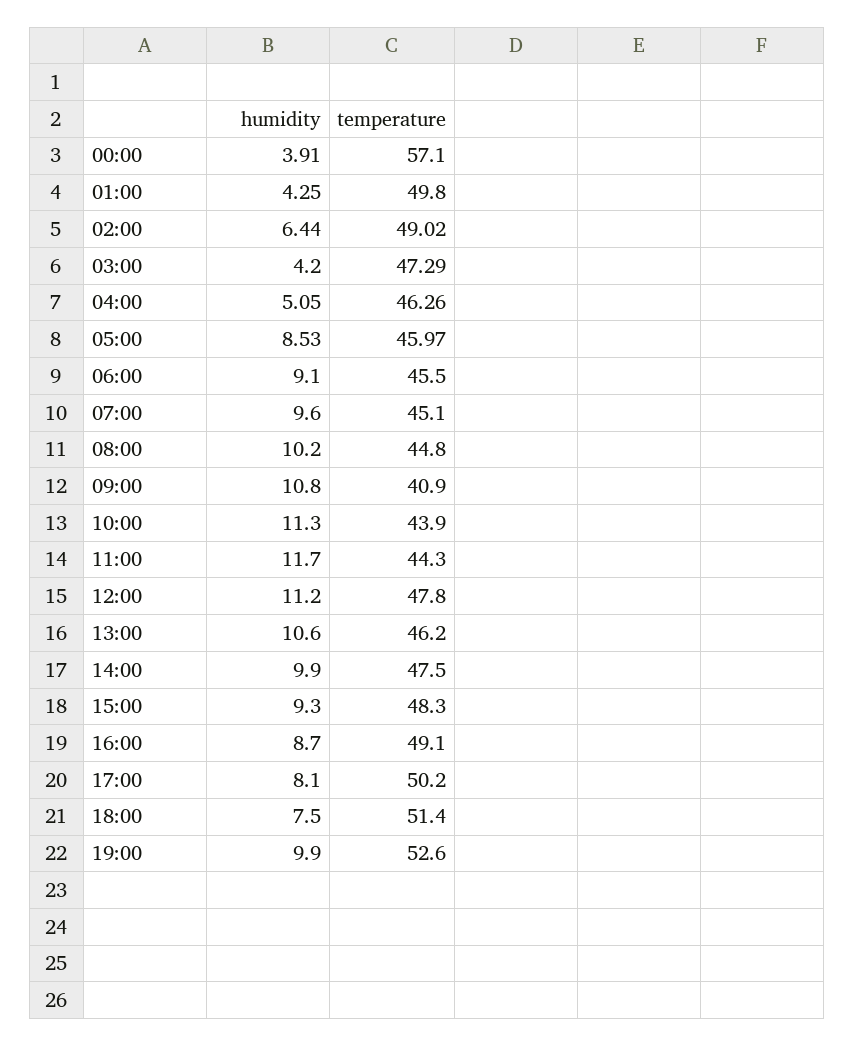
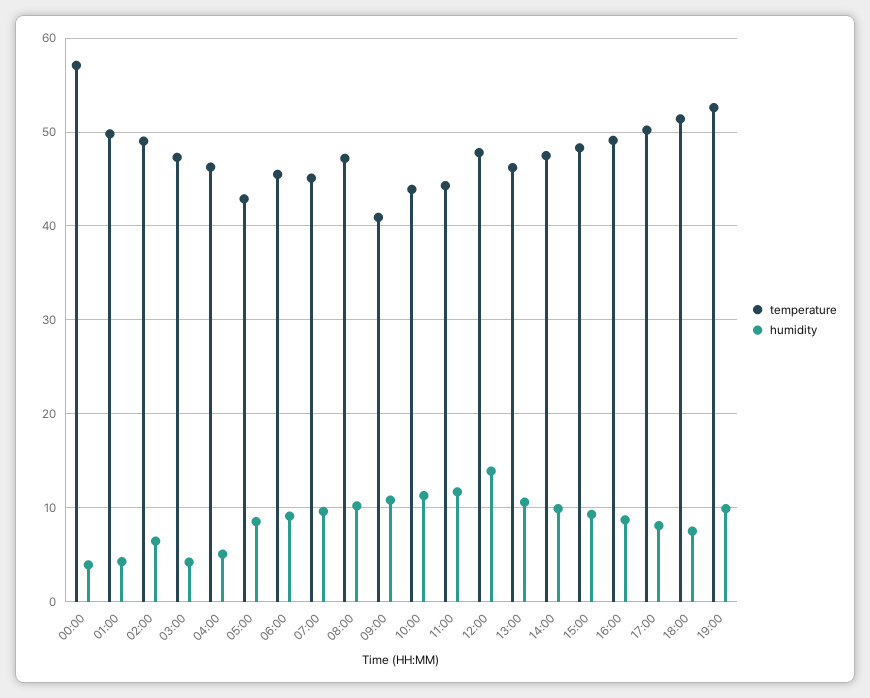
  {
    "humidity": {
      "00:00": 3.91,
      "01:00": 4.25,
      "02:00": 6.44,
      "03:00": 4.2,
      "04:00": 5.05,
      "05:00": 8.53,
      "06:00": 9.1,
      "07:00": 9.6,
      "08:00": 10.2,
      "09:00": 10.8,
      "10:00": 11.3,
      "11:00": 11.7,
-     "12:00": 11.2,
+     "12:00": 14,
      "13:00": 10.6,
      "14:00": 9.9,
      "15:00": 9.3,
      "16:00": 8.7,
      "17:00": 8.1,
      "18:00": 7.5,
      "19:00": 9.9
    },
    "temperature": {
      "00:00": 57.1,
      "01:00": 49.8,
      "02:00": 49.02,
      "03:00": 47.29,
      "04:00": 46.26,
-     "05:00": 45.97,
+     "05:00": 43,
      "06:00": 45.5,
      "07:00": 45.1,
-     "08:00": 44.8,
+     "08:00": 47,
      "09:00": 40.9,
      "10:00": 43.9,
      "11:00": 44.3,
      "12:00": 47.8,
      "13:00": 46.2,
      "14:00": 47.5,
      "15:00": 48.3,
      "16:00": 49.1,
      "17:00": 50.2,
      "18:00": 51.4,
      "19:00": 52.6
    }
  }

